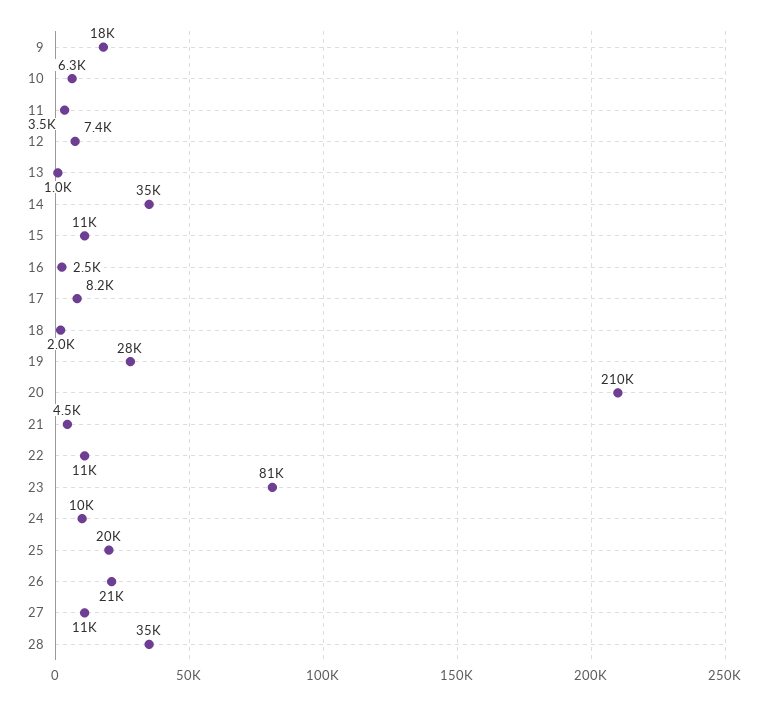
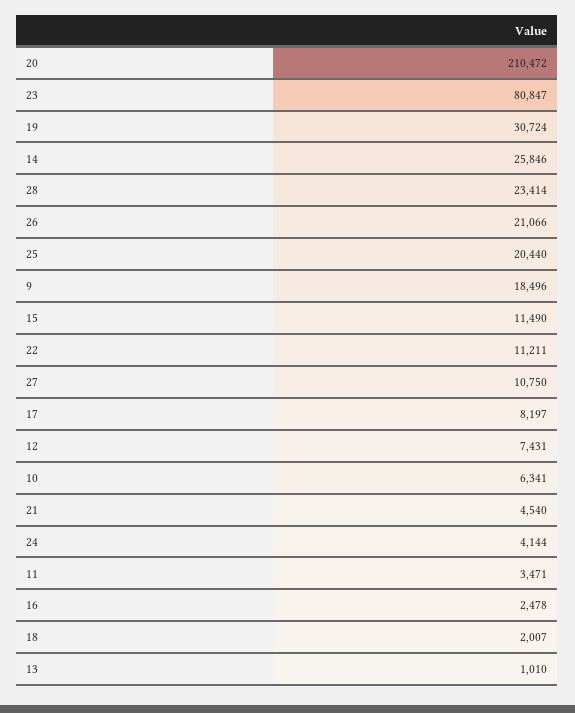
  {
    "9": 18496,
    "10": 6341,
    "11": 3471,
    "12": 7431,
    "13": 1010,
-   "14": 35000,
+   "14": 25846,
    "15": 11490,
    "16": 2478,
    "17": 8197,
    "18": 2007,
-   "19": 28000,
+   "19": 30724,
    "20": 210472,
    "21": 4540,
    "22": 11211,
    "23": 80847,
-   "24": 10000,
+   "24": 4144,
    "25": 20440,
    "26": 21066,
    "27": 10750,
-   "28": 35000
+   "28": 23414
  }

